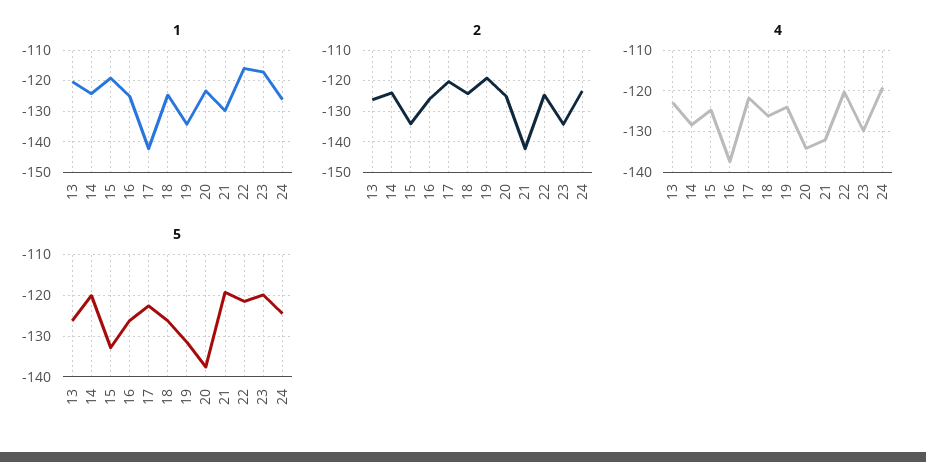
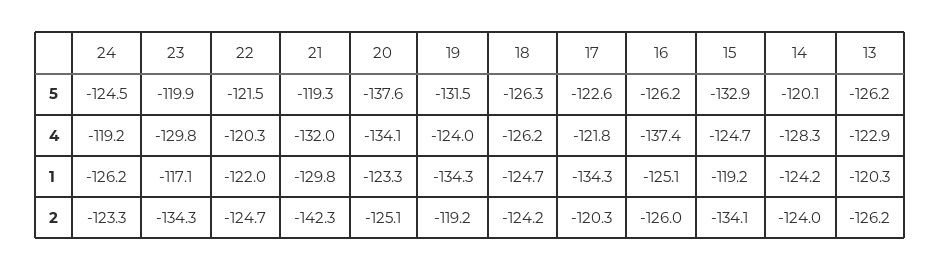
  {
    "1": {
      "13": -120.3,
      "14": -124.2,
      "15": -119.2,
      "16": -125.1,
-     "17": -142,
+     "17": -134.3,
      "18": -124.7,
      "19": -134.3,
      "20": -123.3,
      "21": -129.8,
-     "22": -116,
+     "22": -122,
      "23": -117.1,
      "24": -126.2
    },
    "2": {
      "13": -126.2,
      "14": -124,
      "15": -134.1,
      "16": -126,
      "17": -120.3,
      "18": -124.2,
      "19": -119.2,
      "20": -125.1,
      "21": -142.3,
      "22": -124.7,
      "23": -134.3,
      "24": -123.3
    },
    "4": {
      "13": -122.9,
      "14": -128.3,
      "15": -124.7,
      "16": -137.4,
      "17": -121.8,
      "18": -126.2,
      "19": -124,
      "20": -134.1,
      "21": -132,
      "22": -120.3,
      "23": -129.8,
      "24": -119.2
    },
    "5": {
      "13": -126.2,
      "14": -120.1,
      "15": -132.9,
      "16": -126.2,
      "17": -122.6,
      "18": -126.3,
      "19": -131.5,
      "20": -137.6,
      "21": -119.3,
      "22": -121.5,
      "23": -119.9,
      "24": -124.5
    }
  }

